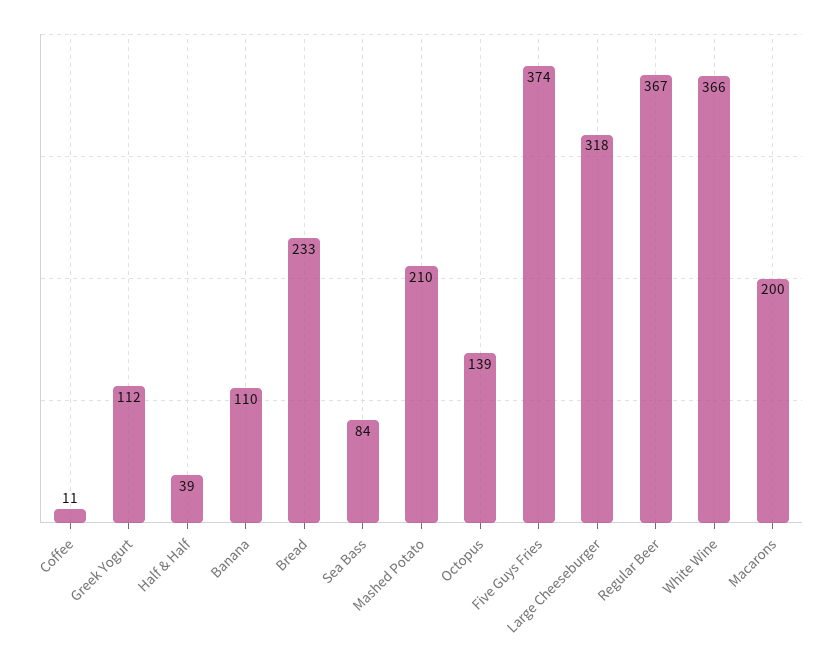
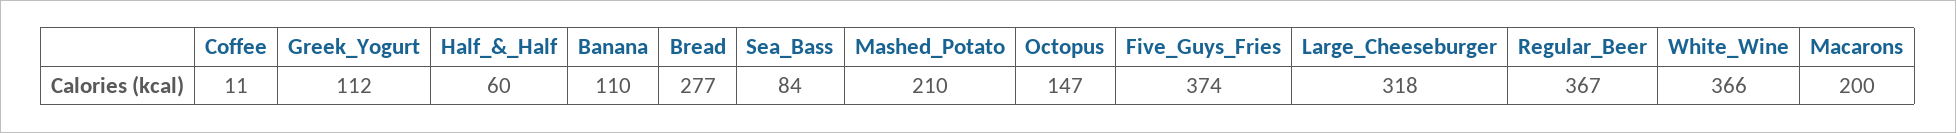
  {
    "Coffee": 11,
    "Greek Yogurt": 112,
-   "Half & Half": 39,
+   "Half & Half": 60,
    "Banana": 110,
-   "Bread": 233,
+   "Bread": 277,
    "Sea Bass": 84,
    "Mashed Potato": 210,
-   "Octopus": 139,
+   "Octopus": 147,
    "Five Guys Fries": 374,
    "Large Cheeseburger": 318,
    "Regular Beer": 367,
    "White Wine": 366,
    "Macarons": 200
  }

